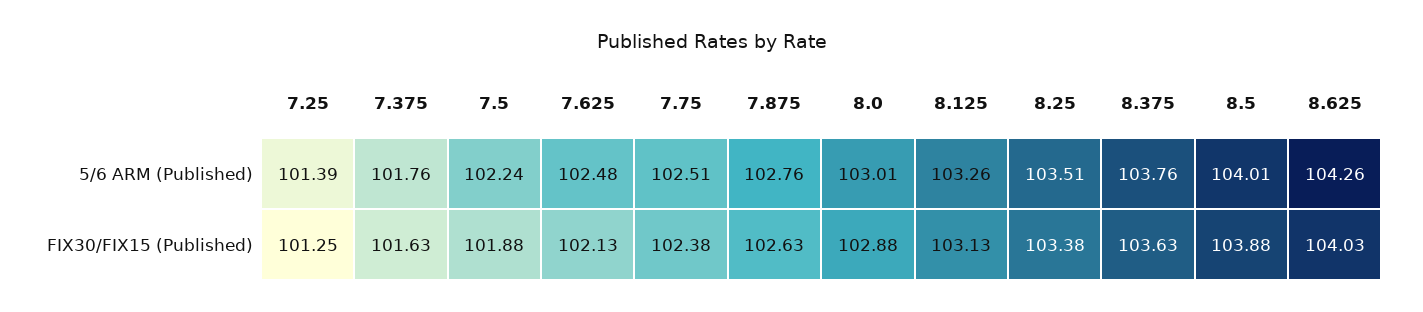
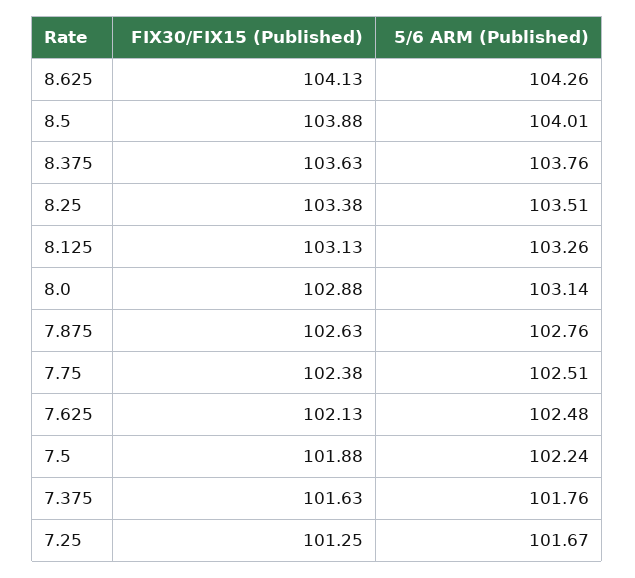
  {
    "7.25": {
-     "5/6 ARM (Published)": 101.39,
+     "5/6 ARM (Published)": 101.67,
      "FIX30/FIX15 (Published)": 101.25
    },
    "7.375": {
      "5/6 ARM (Published)": 101.76,
      "FIX30/FIX15 (Published)": 101.63
    },
    "7.5": {
      "5/6 ARM (Published)": 102.24,
      "FIX30/FIX15 (Published)": 101.88
    },
    "7.625": {
      "5/6 ARM (Published)": 102.48,
      "FIX30/FIX15 (Published)": 102.13
    },
    "7.75": {
      "5/6 ARM (Published)": 102.51,
      "FIX30/FIX15 (Published)": 102.38
    },
    "7.875": {
      "5/6 ARM (Published)": 102.76,
      "FIX30/FIX15 (Published)": 102.63
    },
    "8.0": {
-     "5/6 ARM (Published)": 103.01,
+     "5/6 ARM (Published)": 103.14,
      "FIX30/FIX15 (Published)": 102.88
    },
    "8.125": {
      "5/6 ARM (Published)": 103.26,
      "FIX30/FIX15 (Published)": 103.13
    },
    "8.25": {
      "5/6 ARM (Published)": 103.51,
      "FIX30/FIX15 (Published)": 103.38
    },
    "8.375": {
      "5/6 ARM (Published)": 103.76,
      "FIX30/FIX15 (Published)": 103.63
    },
    "8.5": {
      "5/6 ARM (Published)": 104.01,
      "FIX30/FIX15 (Published)": 103.88
    },
    "8.625": {
      "5/6 ARM (Published)": 104.26,
-     "FIX30/FIX15 (Published)": 104.03
+     "FIX30/FIX15 (Published)": 104.13
    }
  }

